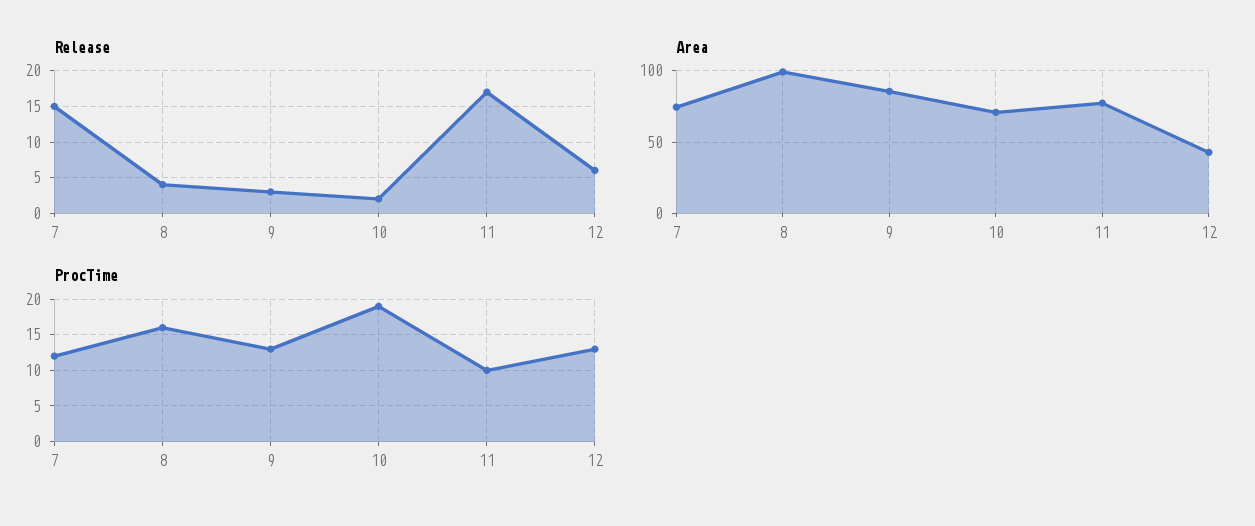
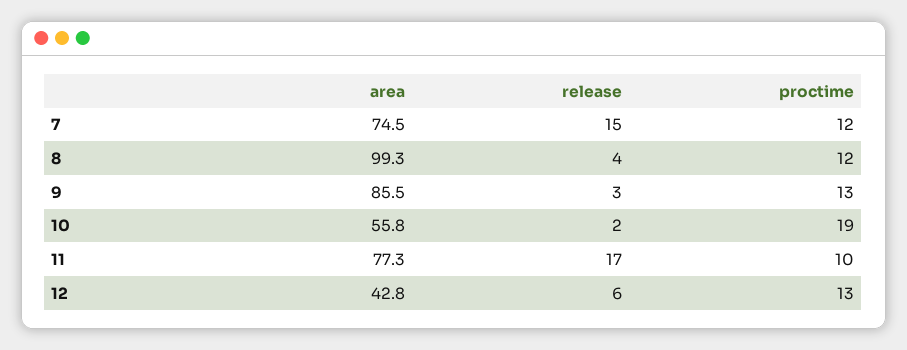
  {
    "Release": {
      "7": 15,
      "8": 4,
      "9": 3,
      "10": 2,
      "11": 17,
      "12": 6
    },
    "Area": {
      "7": 74.5,
      "8": 99.3,
      "9": 85.5,
-     "10": 70,
+     "10": 55.8,
      "11": 77.3,
      "12": 42.8
    },
    "ProcTime": {
      "7": 12,
-     "8": 16,
+     "8": 12,
      "9": 13,
      "10": 19,
      "11": 10,
      "12": 13
    }
  }

